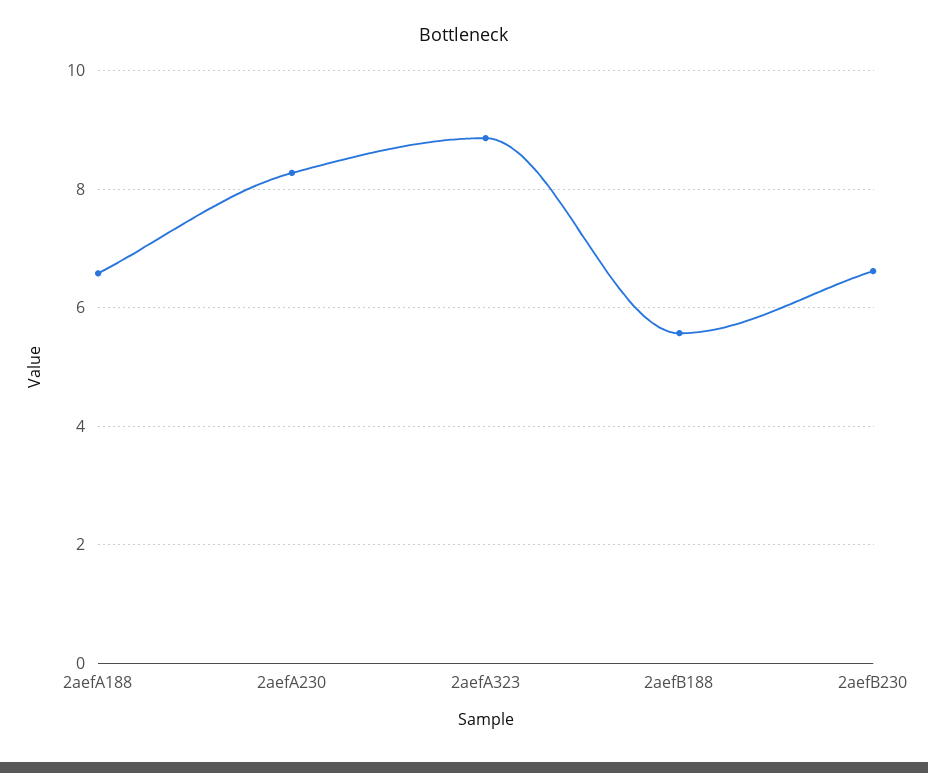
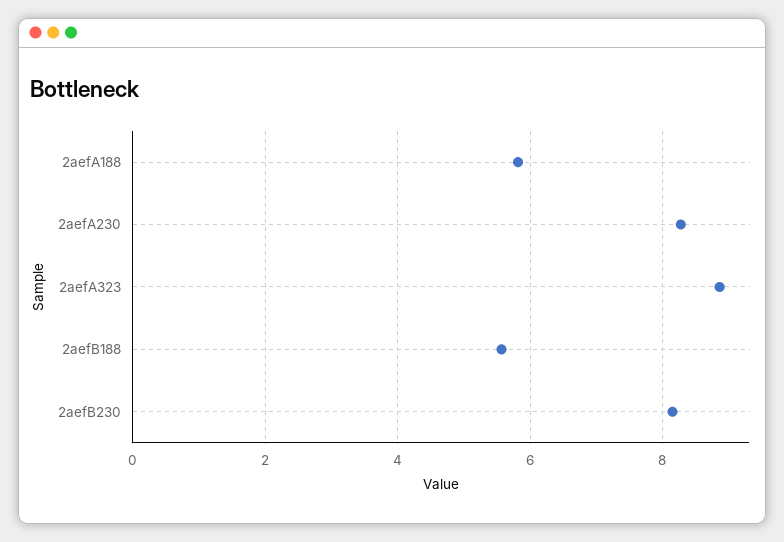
  {
-   "2aefA188": 6.6,
+   "2aefA188": 5.8,
    "2aefA230": 8.2,
    "2aefA323": 8.8,
    "2aefB188": 5.6,
-   "2aefB230": 6.6
+   "2aefB230": 8.2
  }

